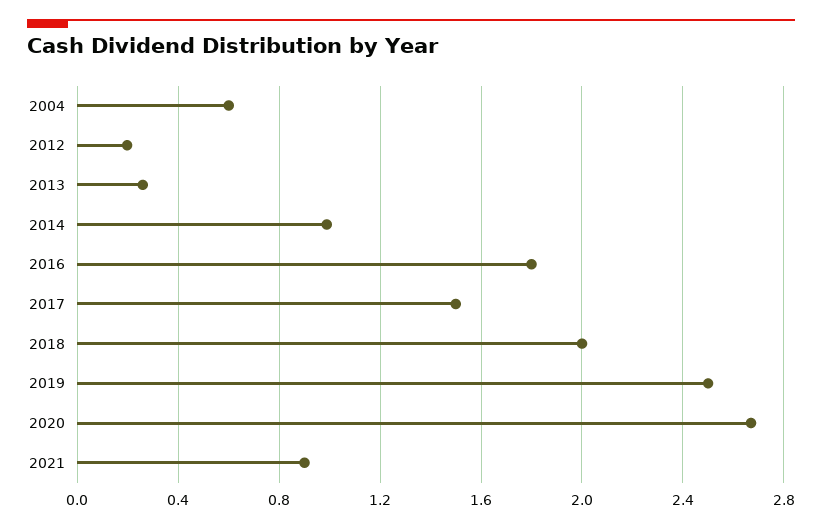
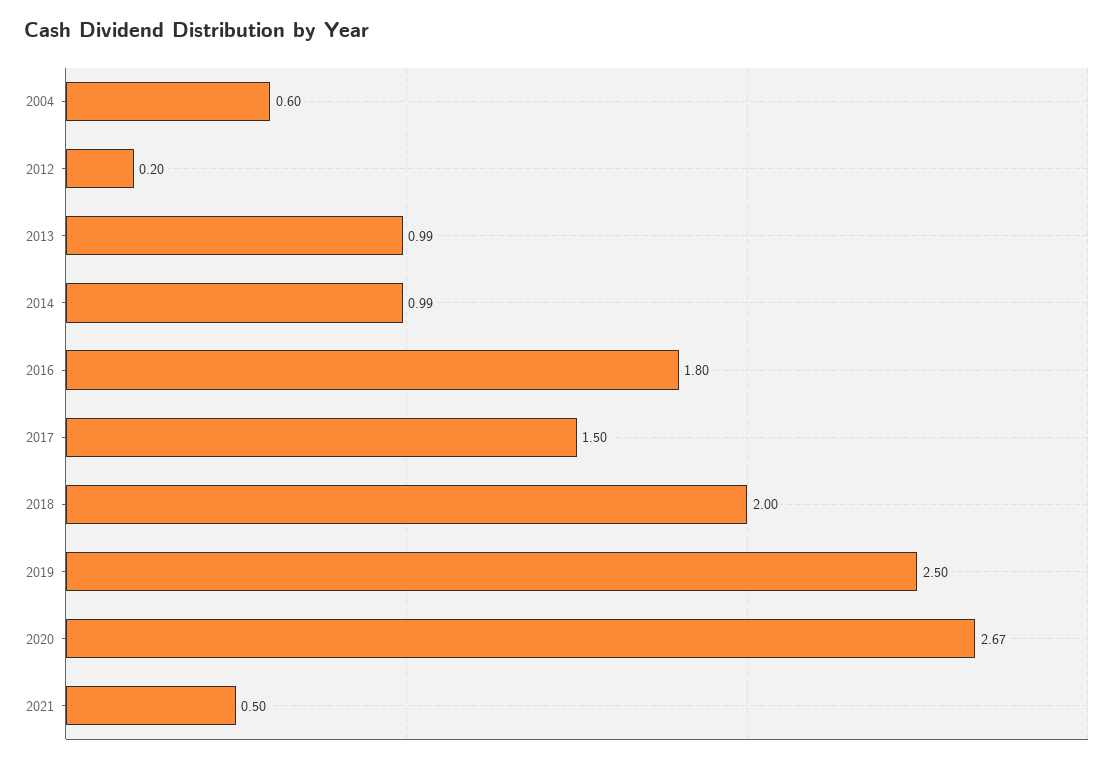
  {
    "2004": 0.6,
    "2012": 0.2,
-   "2013": 0.25,
+   "2013": 0.99,
    "2014": 0.99,
    "2016": 1.8,
    "2017": 1.5,
    "2018": 2,
    "2019": 2.5,
    "2020": 2.67,
-   "2021": 0.9
+   "2021": 0.5
  }

